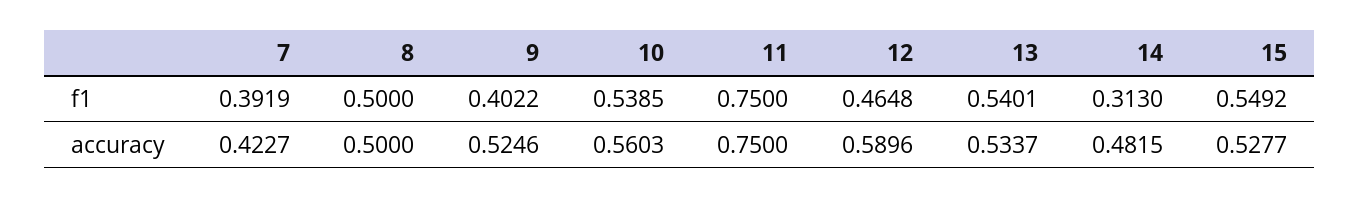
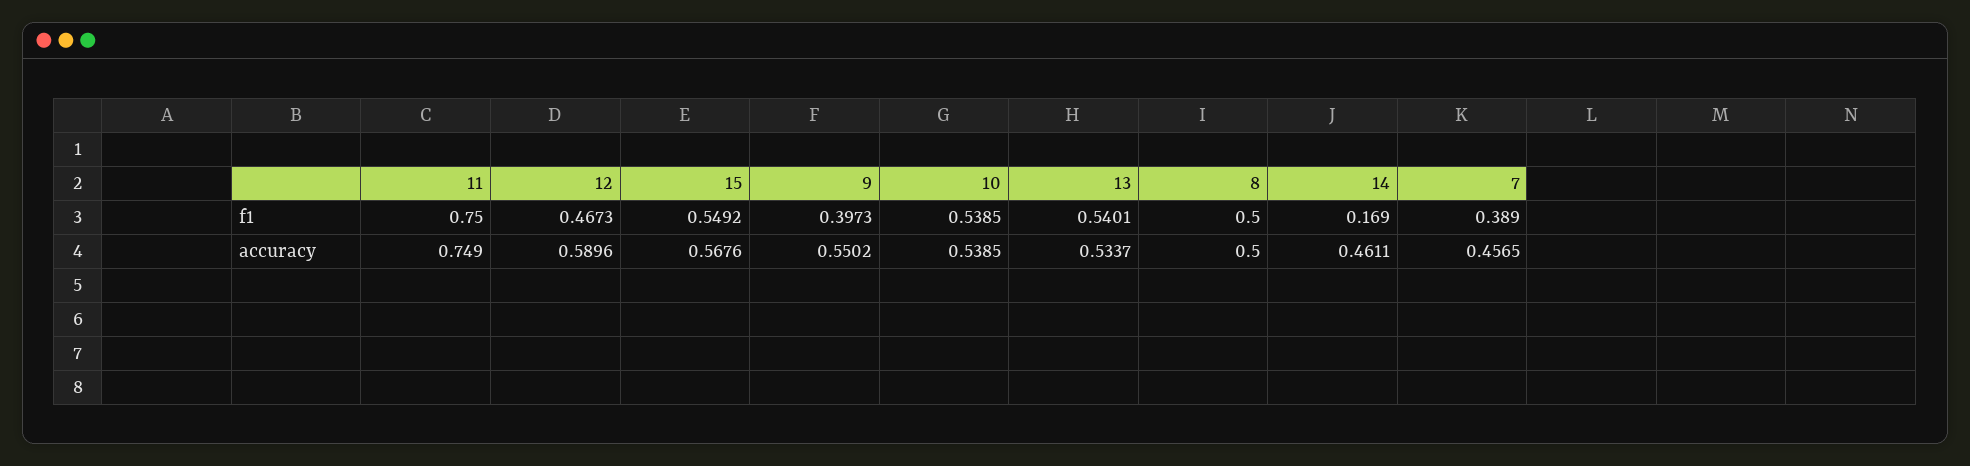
  {
    "7": {
-     "f1": 0.3919,
+     "f1": 0.389,
-     "accuracy": 0.4227
+     "accuracy": 0.4565
    },
    "8": {
      "f1": 0.5,
      "accuracy": 0.5
    },
    "9": {
-     "f1": 0.4022,
+     "f1": 0.3973,
-     "accuracy": 0.5246
+     "accuracy": 0.5502
    },
    "10": {
      "f1": 0.5385,
-     "accuracy": 0.5603
+     "accuracy": 0.5385
    },
    "11": {
      "f1": 0.75,
-     "accuracy": 0.75
+     "accuracy": 0.749
    },
    "12": {
-     "f1": 0.4648,
+     "f1": 0.4673,
      "accuracy": 0.5896
    },
    "13": {
      "f1": 0.5401,
      "accuracy": 0.5337
    },
    "14": {
-     "f1": 0.313,
+     "f1": 0.169,
-     "accuracy": 0.4815
+     "accuracy": 0.4611
    },
    "15": {
      "f1": 0.5492,
-     "accuracy": 0.5277
+     "accuracy": 0.5676
    }
  }

